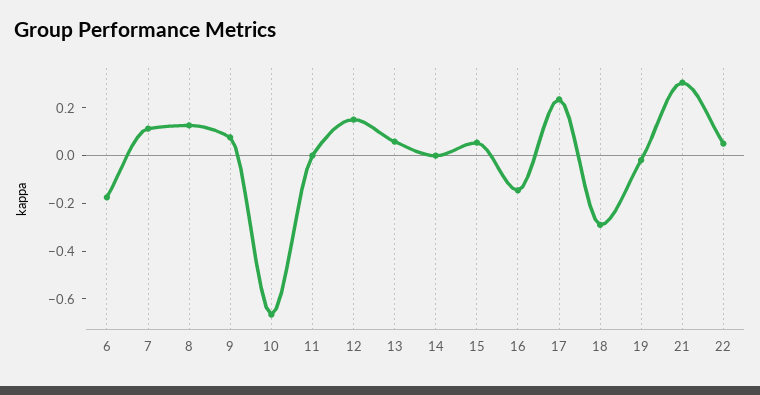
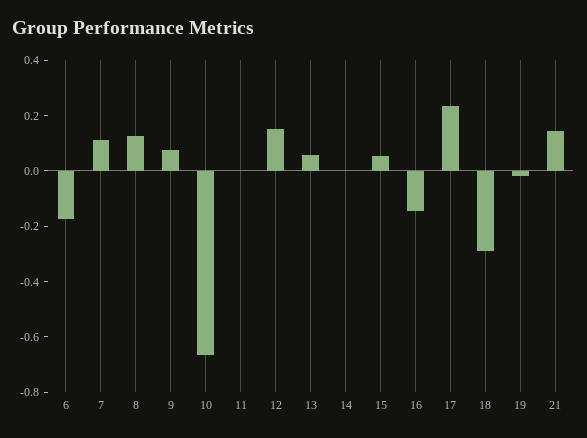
  {
    "6": -0.15,
    "7": 0.1,
    "8": 0.15,
    "9": 0.1,
    "10": -0.65,
    "11": 0,
    "12": 0.15,
    "13": 0.05,
    "14": 0,
    "15": 0.05,
    "16": -0.15,
    "17": 0.25,
    "18": -0.3,
    "19": 0,
-   "21": 0.3,
+   "21": 0.15
-   "22": 0.05
  }

